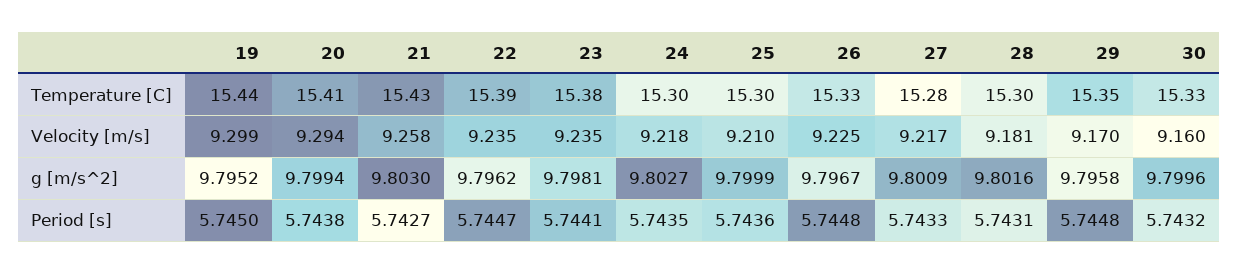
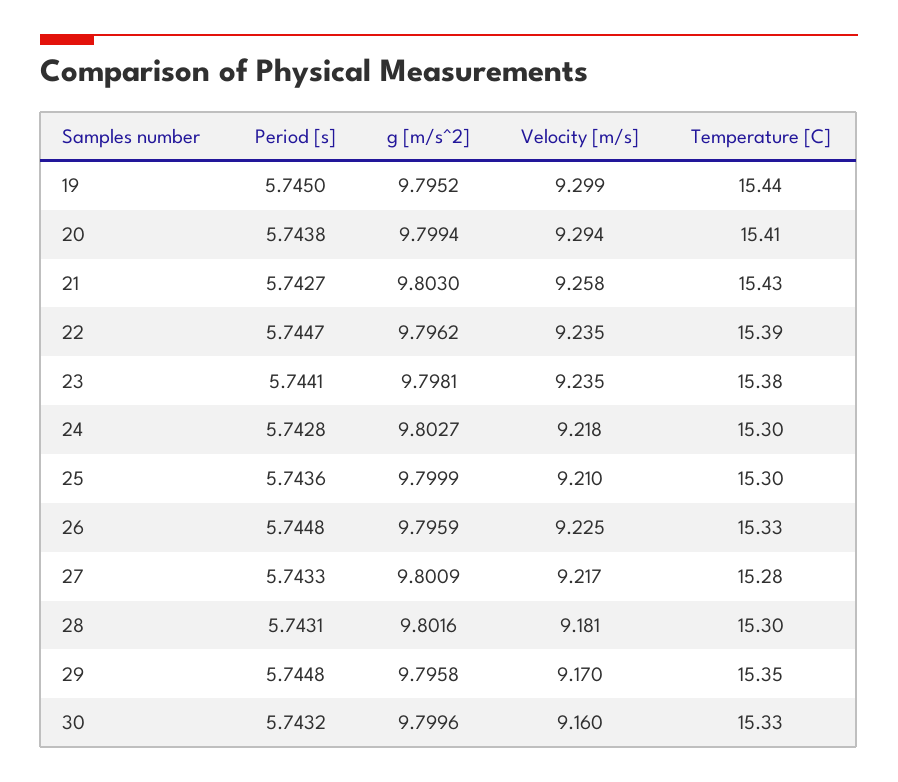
  {
    "19": {
      "Temperature [C]": 15.44,
      "Velocity [m/s]": 9.299,
      "g [m/s^2]": 9.7952,
      "Period [s]": 5.745
    },
    "20": {
      "Temperature [C]": 15.41,
      "Velocity [m/s]": 9.294,
      "g [m/s^2]": 9.7994,
      "Period [s]": 5.7438
    },
    "21": {
      "Temperature [C]": 15.43,
      "Velocity [m/s]": 9.258,
      "g [m/s^2]": 9.803,
      "Period [s]": 5.7427
    },
    "22": {
      "Temperature [C]": 15.39,
      "Velocity [m/s]": 9.235,
      "g [m/s^2]": 9.7962,
      "Period [s]": 5.7447
    },
    "23": {
      "Temperature [C]": 15.38,
      "Velocity [m/s]": 9.235,
      "g [m/s^2]": 9.7981,
      "Period [s]": 5.7441
    },
    "24": {
      "Temperature [C]": 15.3,
      "Velocity [m/s]": 9.218,
      "g [m/s^2]": 9.8027,
-     "Period [s]": 5.7435
+     "Period [s]": 5.7428
    },
    "25": {
      "Temperature [C]": 15.3,
      "Velocity [m/s]": 9.21,
      "g [m/s^2]": 9.7999,
      "Period [s]": 5.7436
    },
    "26": {
      "Temperature [C]": 15.33,
      "Velocity [m/s]": 9.225,
-     "g [m/s^2]": 9.7967,
+     "g [m/s^2]": 9.7959,
      "Period [s]": 5.7448
    },
    "27": {
      "Temperature [C]": 15.28,
      "Velocity [m/s]": 9.217,
      "g [m/s^2]": 9.8009,
      "Period [s]": 5.7433
    },
    "28": {
      "Temperature [C]": 15.3,
      "Velocity [m/s]": 9.181,
      "g [m/s^2]": 9.8016,
      "Period [s]": 5.7431
    },
    "29": {
      "Temperature [C]": 15.35,
      "Velocity [m/s]": 9.17,
      "g [m/s^2]": 9.7958,
      "Period [s]": 5.7448
    },
    "30": {
      "Temperature [C]": 15.33,
      "Velocity [m/s]": 9.16,
      "g [m/s^2]": 9.7996,
      "Period [s]": 5.7432
    }
  }

